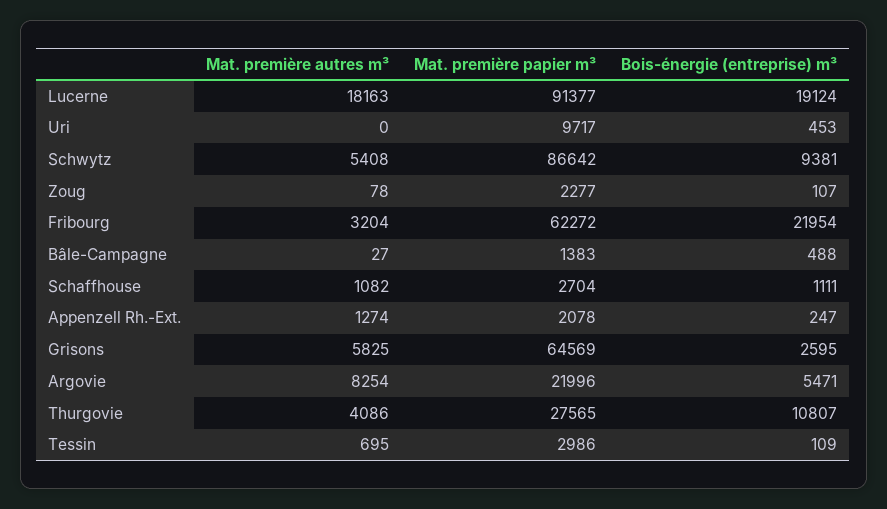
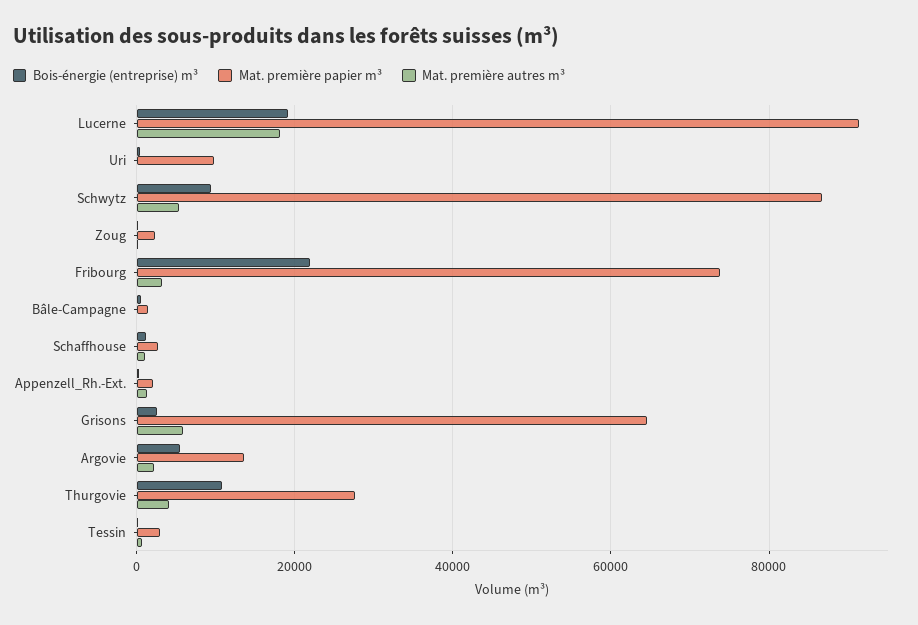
  {
    "Mat. première autres m³": {
      "Lucerne": 18163,
      "Uri": 0,
      "Schwytz": 5408,
      "Zoug": 78,
      "Fribourg": 3204,
      "Bâle-Campagne": 27,
      "Schaffhouse": 1082,
      "Appenzell Rh.-Ext.": 1274,
      "Grisons": 5825,
-     "Argovie": 8254,
+     "Argovie": 2000,
      "Thurgovie": 4086,
      "Tessin": 695
    },
    "Mat. première papier m³": {
      "Lucerne": 91377,
      "Uri": 9717,
      "Schwytz": 86642,
      "Zoug": 2277,
-     "Fribourg": 62272,
+     "Fribourg": 74000,
      "Bâle-Campagne": 1383,
      "Schaffhouse": 2704,
      "Appenzell Rh.-Ext.": 2078,
      "Grisons": 64569,
-     "Argovie": 21996,
+     "Argovie": 14000,
      "Thurgovie": 27565,
      "Tessin": 2986
    },
    "Bois-énergie (entreprise) m³": {
      "Lucerne": 19124,
      "Uri": 453,
      "Schwytz": 9381,
      "Zoug": 107,
      "Fribourg": 21954,
      "Bâle-Campagne": 488,
      "Schaffhouse": 1111,
      "Appenzell Rh.-Ext.": 247,
      "Grisons": 2595,
      "Argovie": 5471,
      "Thurgovie": 10807,
      "Tessin": 109
    }
  }

